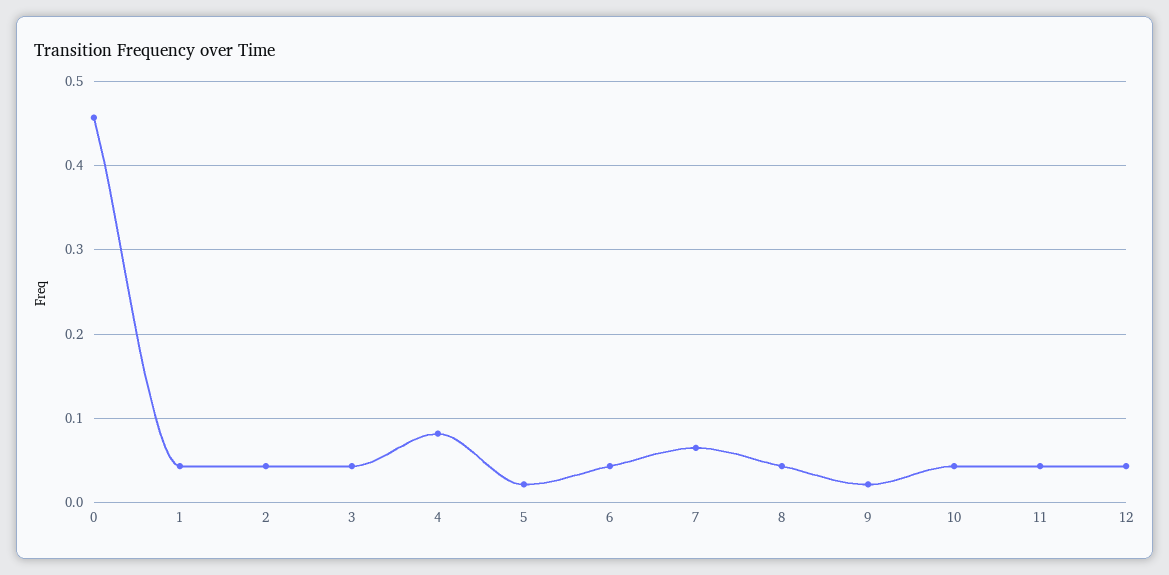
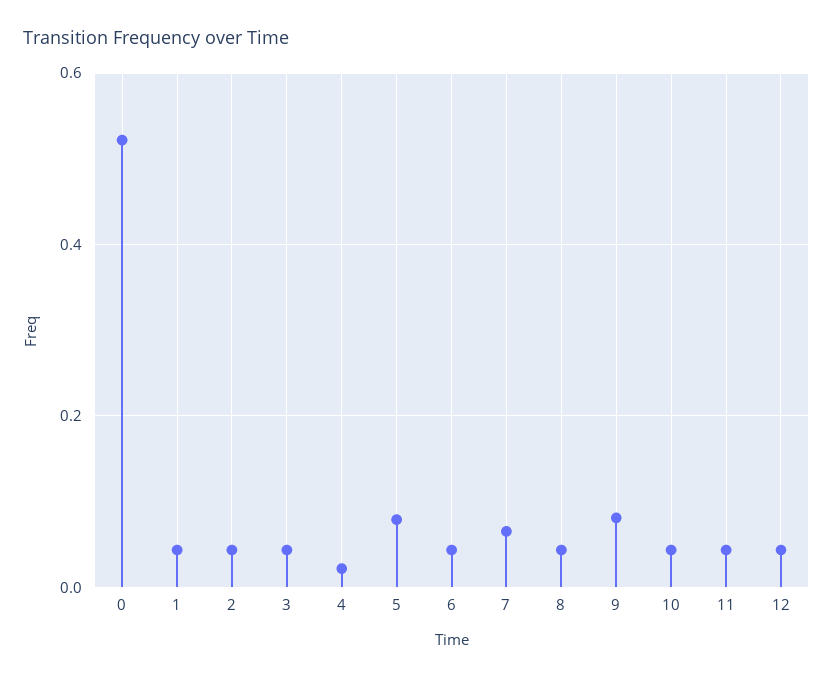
  {
-   "0": 0.46,
+   "0": 0.52,
    "1": 0.04,
    "2": 0.04,
    "3": 0.04,
-   "4": 0.08,
+   "4": 0.02,
-   "5": 0.02,
+   "5": 0.08,
    "6": 0.04,
    "7": 0.07,
    "8": 0.04,
-   "9": 0.02,
+   "9": 0.08,
    "10": 0.04,
    "11": 0.04,
    "12": 0.04
  }

